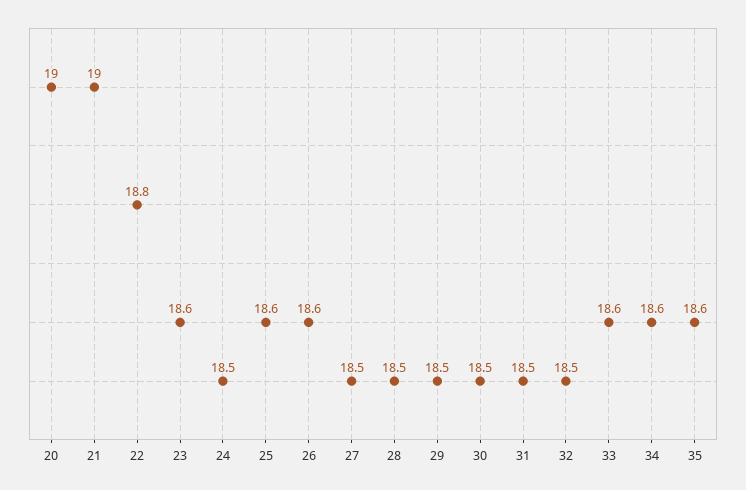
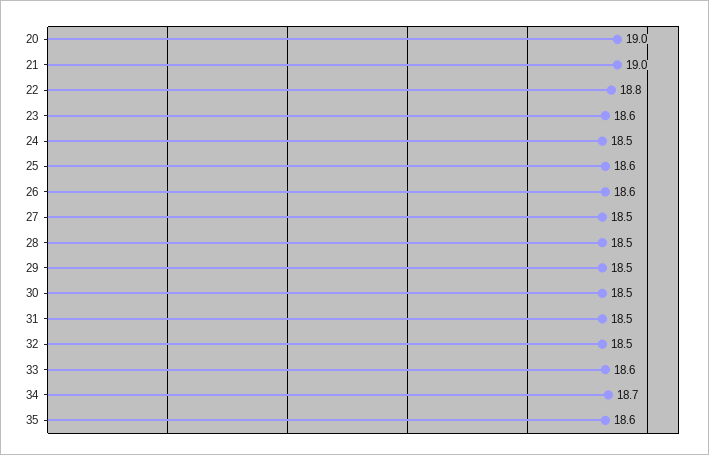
  {
    "20": 19,
    "21": 19,
    "22": 18.8,
    "23": 18.6,
    "24": 18.5,
    "25": 18.6,
    "26": 18.6,
    "27": 18.5,
    "28": 18.5,
    "29": 18.5,
    "30": 18.5,
    "31": 18.5,
    "32": 18.5,
    "33": 18.6,
-   "34": 18.6,
+   "34": 18.7,
    "35": 18.6
  }

